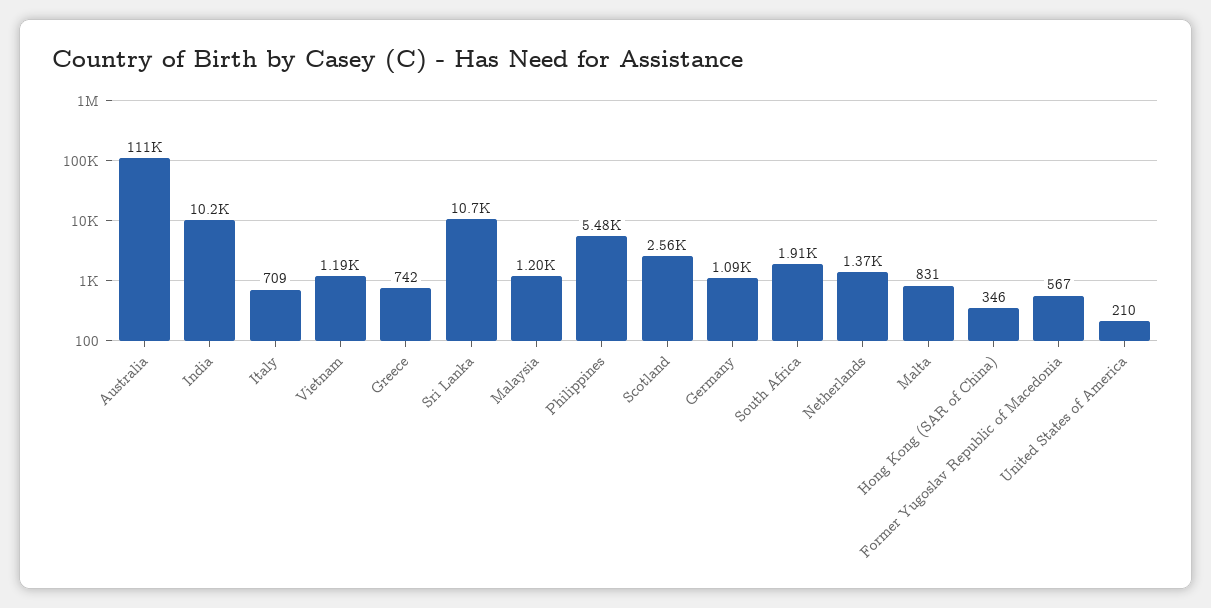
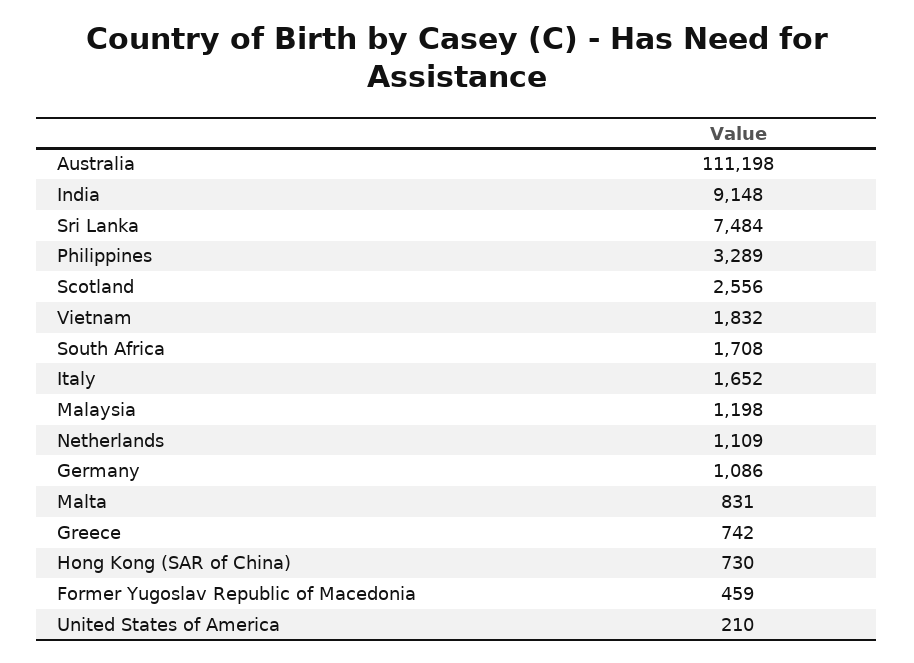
  {
    "Australia": 111198,
-   "India": 10200,
+   "India": 9148,
-   "Italy": 709,
+   "Italy": 1652,
-   "Vietnam": 1190,
+   "Vietnam": 1832,
    "Greece": 742,
-   "Sri Lanka": 10700,
+   "Sri Lanka": 7484,
    "Malaysia": 1198,
-   "Philippines": 5480,
+   "Philippines": 3289,
    "Scotland": 2556,
    "Germany": 1086,
-   "South Africa": 1910,
+   "South Africa": 1708,
-   "Netherlands": 1370,
+   "Netherlands": 1109,
    "Malta": 831,
-   "Hong Kong (SAR of China)": 346,
+   "Hong Kong (SAR of China)": 730,
-   "Former Yugoslav Republic of Macedonia": 567,
+   "Former Yugoslav Republic of Macedonia": 459,
    "United States of America": 210
  }

